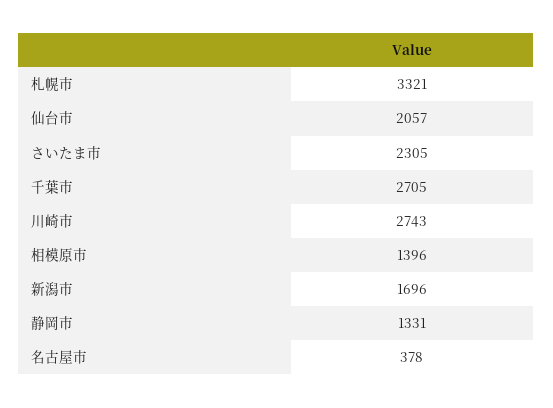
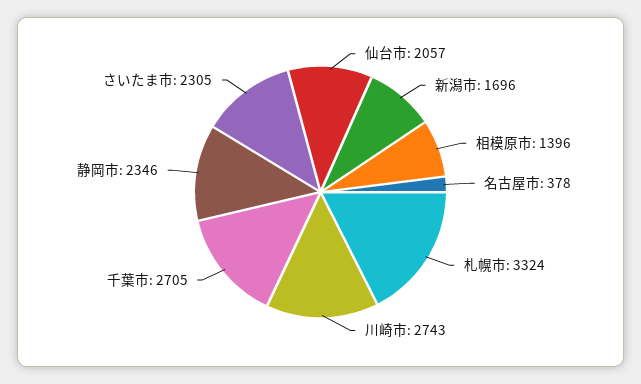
  {
-   "札幌市": 3321,
+   "札幌市": 3324,
    "仙台市": 2057,
    "さいたま市": 2305,
    "千葉市": 2705,
    "川崎市": 2743,
    "相模原市": 1396,
    "新潟市": 1696,
-   "静岡市": 1331,
+   "静岡市": 2346,
    "名古屋市": 378
  }

